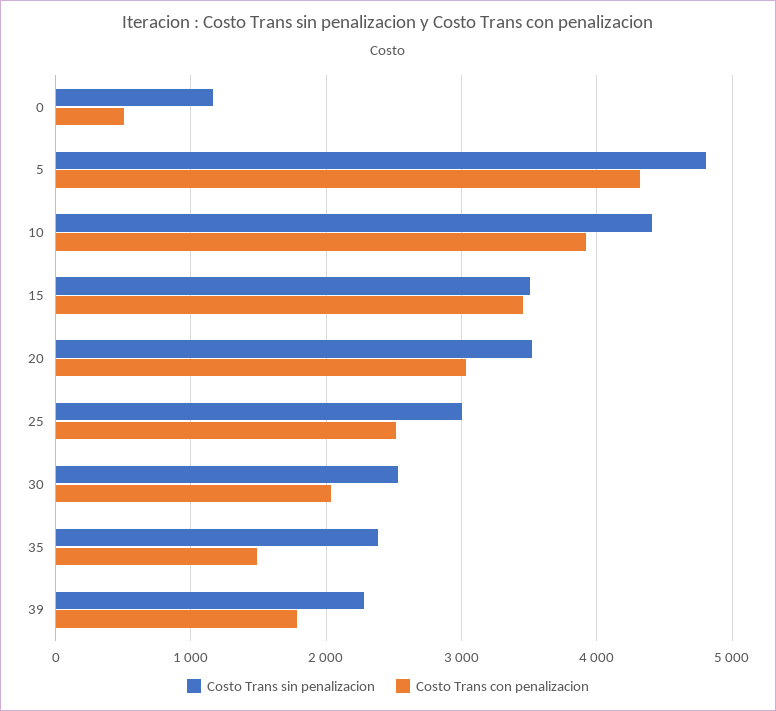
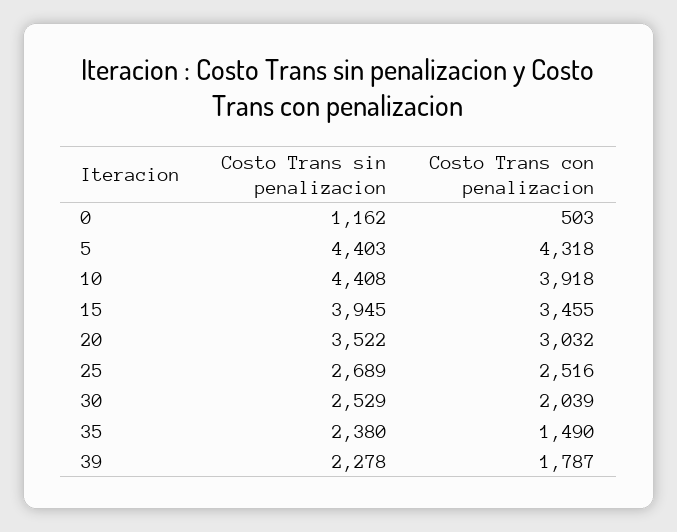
  {
    "Costo Trans sin penalizacion": {
      "0": 1162,
-     "5": 4800,
+     "5": 4403,
      "10": 4408,
-     "15": 3500,
+     "15": 3945,
      "20": 3522,
-     "25": 3000,
+     "25": 2689,
      "30": 2529,
      "35": 2380,
      "39": 2278
    },
    "Costo Trans con penalizacion": {
      "0": 503,
      "5": 4318,
      "10": 3918,
      "15": 3455,
      "20": 3032,
      "25": 2516,
      "30": 2039,
      "35": 1490,
      "39": 1787
    }
  }

